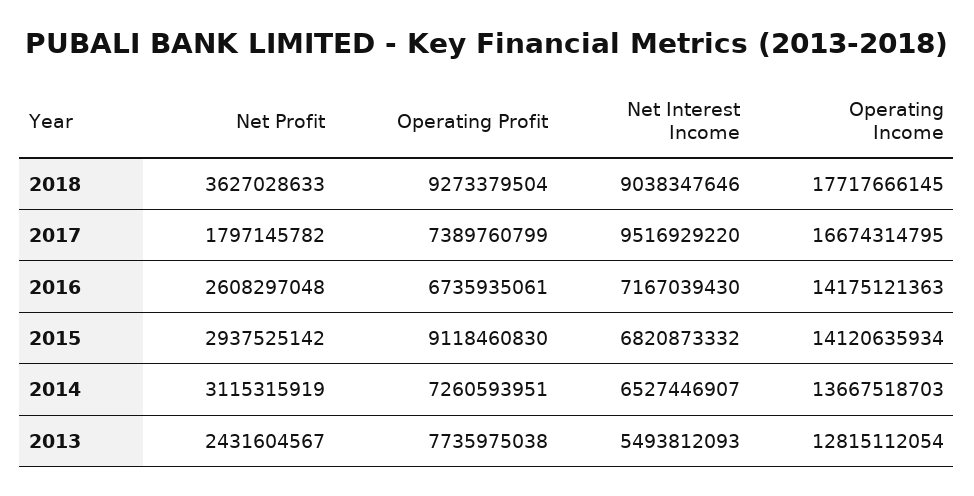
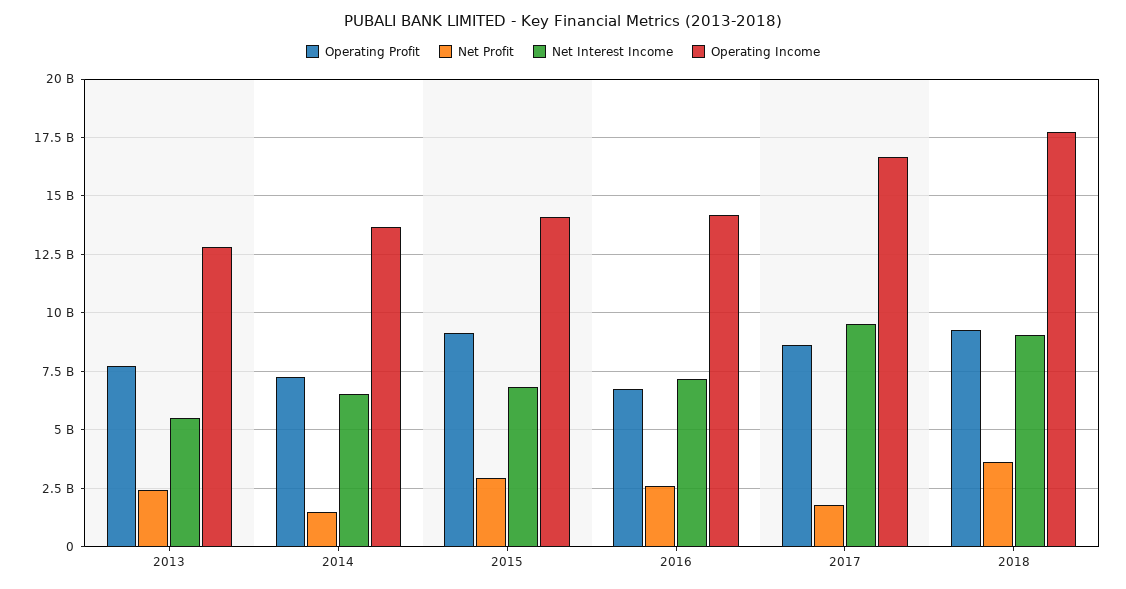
  {
    "Net Profit": {
      "2018": 3627028633,
      "2017": 1797145782,
      "2016": 2608297048,
      "2015": 2937525142,
-     "2014": 3115315919,
+     "2014": 1500000000,
      "2013": 2431604567
    },
    "Operating Profit": {
      "2018": 9273379504,
-     "2017": 7389760799,
+     "2017": 8500000000,
      "2016": 6735935061,
      "2015": 9118460830,
      "2014": 7260593951,
      "2013": 7735975038
    },
    "Net Interest Income": {
      "2018": 9038347646,
      "2017": 9516929220,
      "2016": 7167039430,
      "2015": 6820873332,
      "2014": 6527446907,
      "2013": 5493812093
    },
    "Operating Income": {
      "2018": 17717666145,
      "2017": 16674314795,
      "2016": 14175121363,
      "2015": 14120635934,
      "2014": 13667518703,
      "2013": 12815112054
    }
  }

